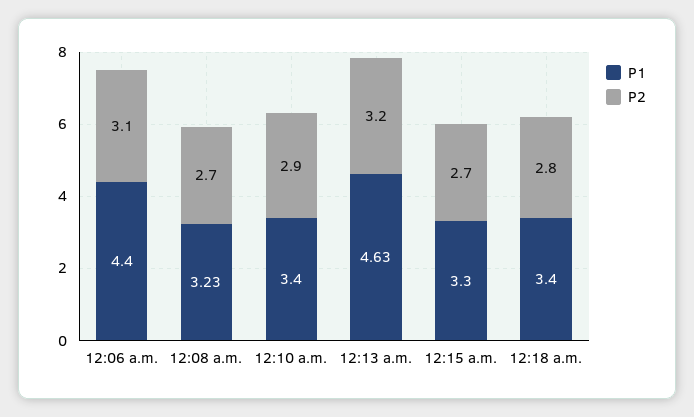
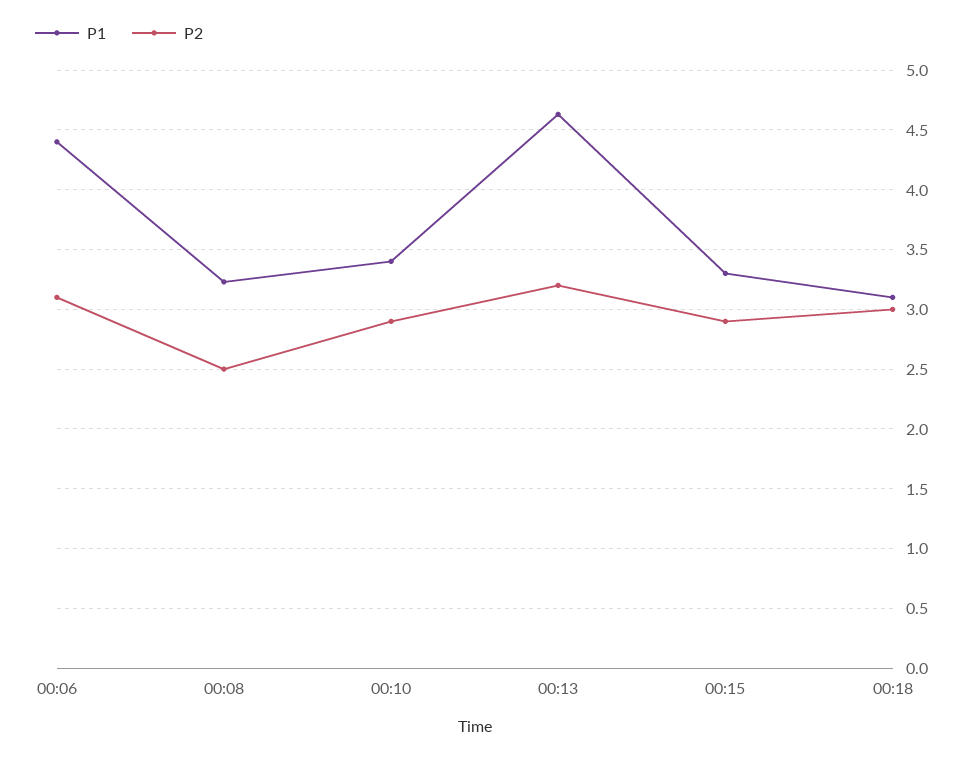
  {
    "P1": {
      "12:06 a.m.": 4.4,
      "12:08 a.m.": 3.23,
      "12:10 a.m.": 3.4,
      "12:13 a.m.": 4.63,
      "12:15 a.m.": 3.3,
-     "12:18 a.m.": 3.4
+     "12:18 a.m.": 3.1
    },
    "P2": {
      "12:06 a.m.": 3.1,
-     "12:08 a.m.": 2.7,
+     "12:08 a.m.": 2.5,
      "12:10 a.m.": 2.9,
      "12:13 a.m.": 3.2,
-     "12:15 a.m.": 2.7,
+     "12:15 a.m.": 2.9,
-     "12:18 a.m.": 2.8
+     "12:18 a.m.": 3
    }
  }

